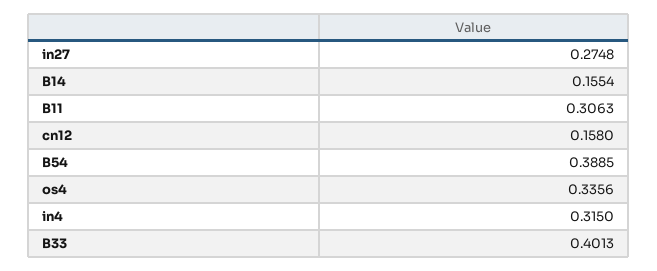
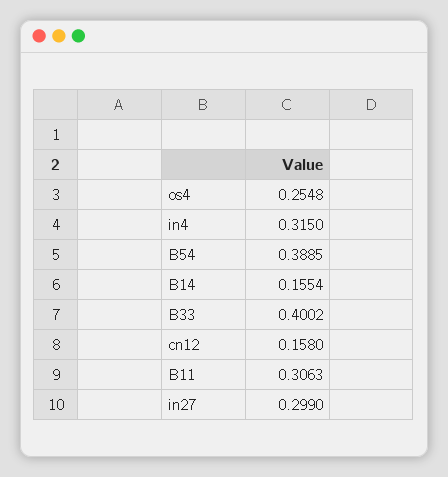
  {
-   "in27": 0.2748,
+   "in27": 0.299,
    "B14": 0.1554,
    "B11": 0.3063,
    "cn12": 0.158,
    "B54": 0.3885,
-   "os4": 0.3356,
+   "os4": 0.2548,
    "in4": 0.315,
-   "B33": 0.4013
+   "B33": 0.4002
  }

